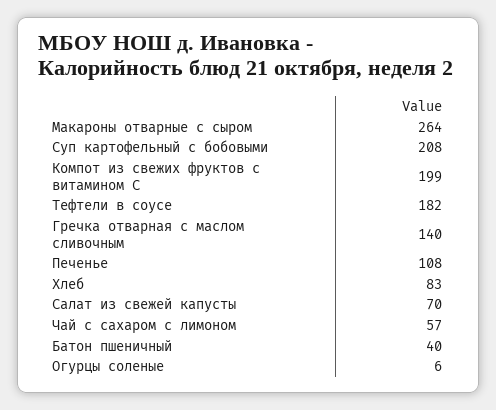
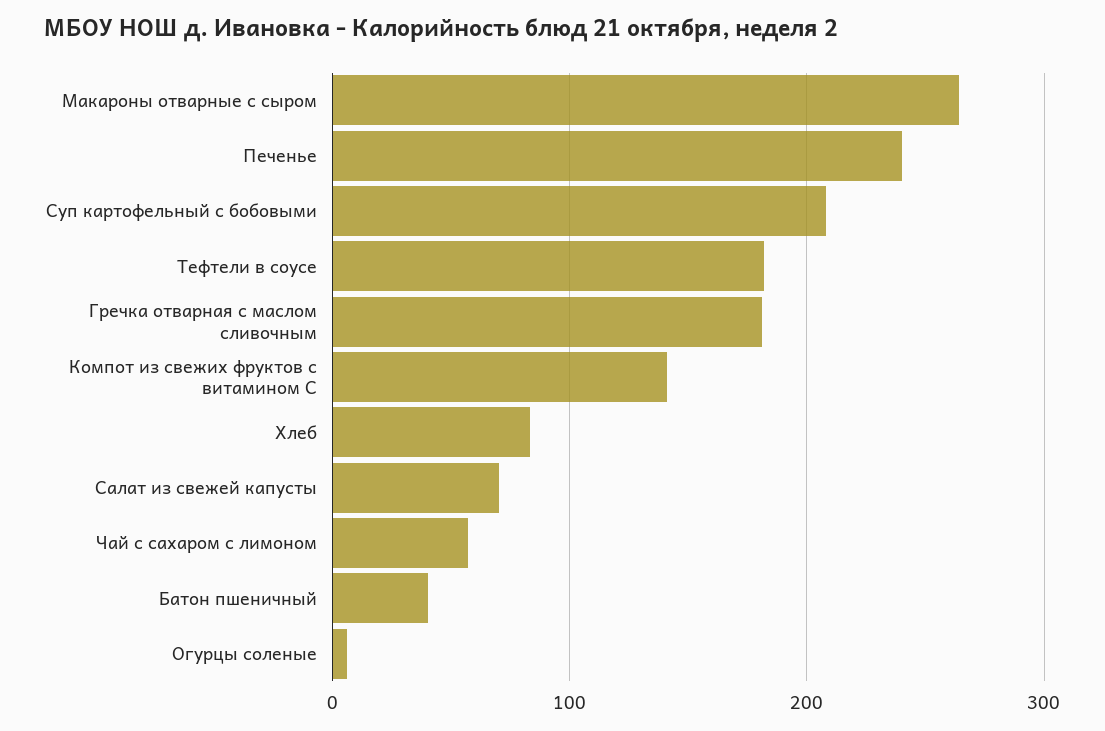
  {
    "Макароны отварные с сыром": 264,
    "Суп картофельный с бобовыми": 208,
-   "Компот из свежих фруктов с витамином С": 199,
+   "Компот из свежих фруктов с витамином С": 140,
    "Тефтели в соусе": 182,
-   "Гречка отварная с маслом сливочным": 140,
+   "Гречка отварная с маслом сливочным": 180,
-   "Печенье": 108,
+   "Печенье": 240,
    "Хлеб": 83,
    "Салат из свежей капусты": 70,
    "Чай с сахаром с лимоном": 57,
    "Батон пшеничный": 40,
    "Огурцы соленые": 6
  }

